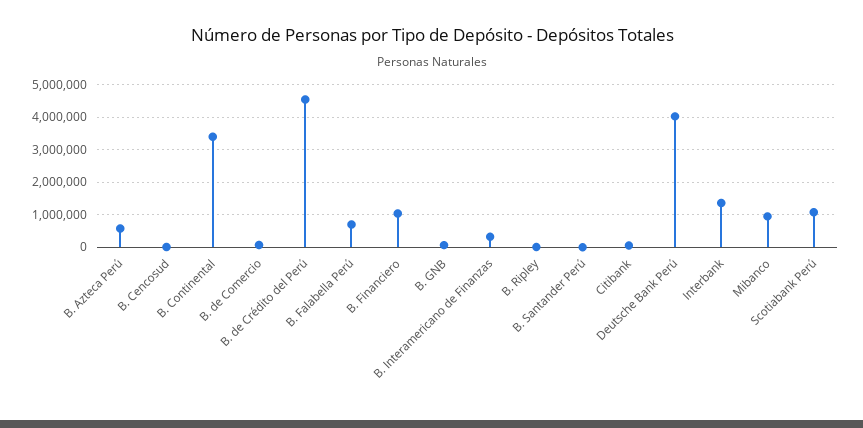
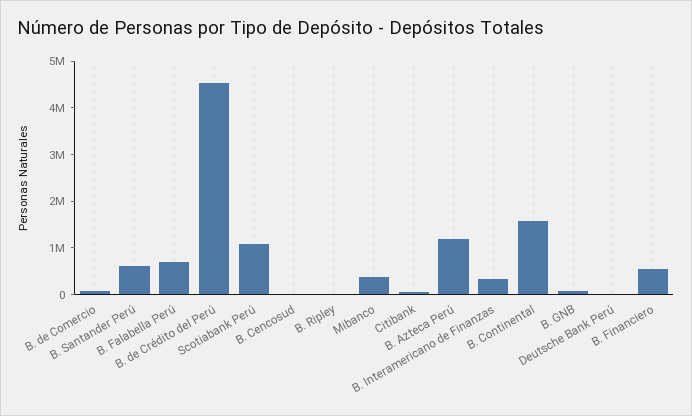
  {
-   "B. Azteca Perú": 600000,
+   "B. Azteca Perú": 1200000,
    "B. Cencosud": 0,
-   "B. Continental": 3400000,
+   "B. Continental": 1600000,
    "B. de Comercio": 0,
    "B. de Crédito del Perú": 4600000,
    "B. Falabella Perú": 600000,
-   "B. Financiero": 1000000,
+   "B. Financiero": 600000,
    "B. GNB": 0,
    "B. Interamericano de Finanzas": 400000,
    "B. Ripley": 0,
-   "B. Santander Perú": 0,
+   "B. Santander Perú": 600000,
    "Citibank": 0,
-   "Deutsche Bank Perú": 4000000,
+   "Deutsche Bank Perú": 0,
-   "Interbank": 1400000,
-   "Mibanco": 1000000,
+   "Mibanco": 400000,
    "Scotiabank Perú": 1000000
  }

